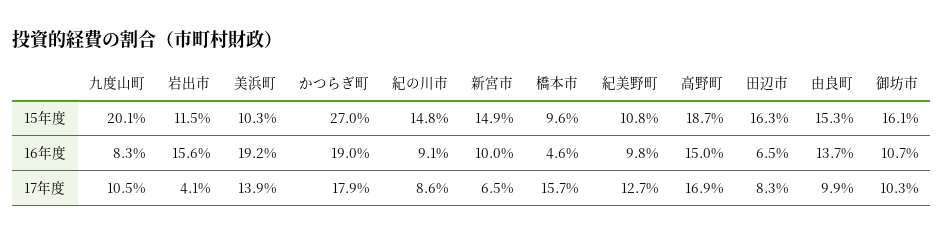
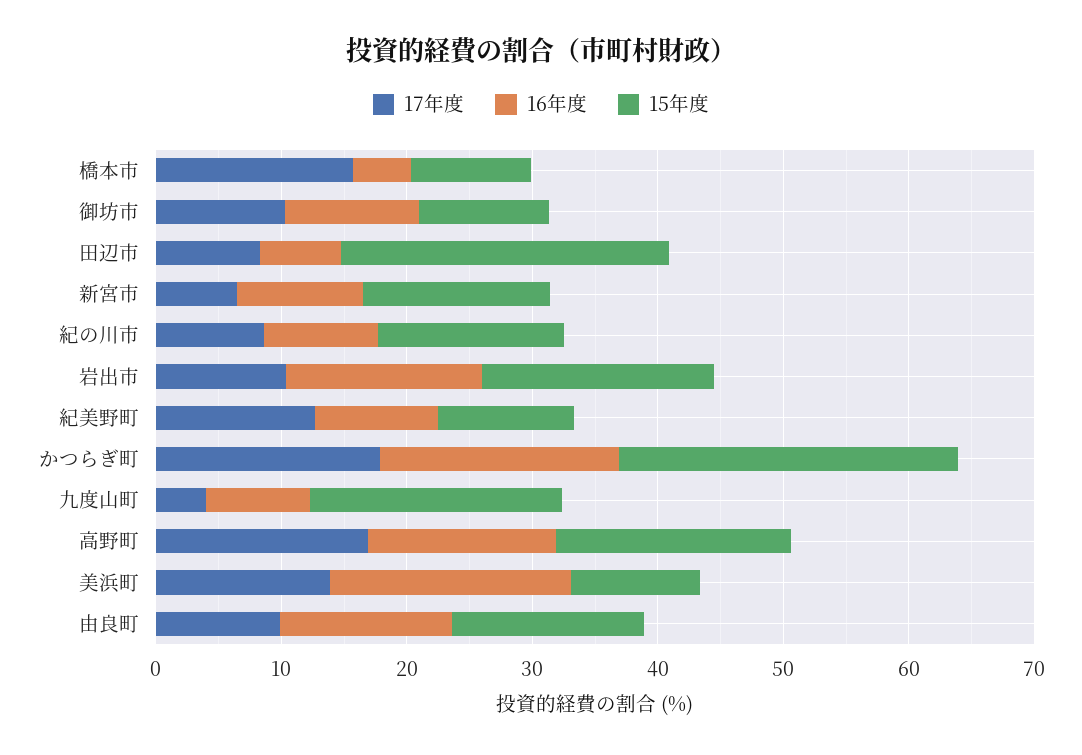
  {
    "15年度": {
      "九度山町": 20.1,
-     "岩出市": 11.5,
+     "岩出市": 18,
      "美浜町": 10.3,
      "かつらぎ町": 27,
      "紀の川市": 14.8,
      "新宮市": 14.9,
      "橋本市": 9.6,
      "紀美野町": 10.8,
      "高野町": 18.7,
-     "田辺市": 16.3,
+     "田辺市": 26,
      "由良町": 15.3,
-     "御坊市": 16.1
+     "御坊市": 10
    },
    "16年度": {
      "九度山町": 8.3,
      "岩出市": 15.6,
      "美浜町": 19.2,
      "かつらぎ町": 19,
      "紀の川市": 9.1,
      "新宮市": 10,
      "橋本市": 4.6,
      "紀美野町": 9.8,
      "高野町": 15,
      "田辺市": 6.5,
      "由良町": 13.7,
      "御坊市": 10.7
    },
    "17年度": {
-     "九度山町": 10.5,
+     "九度山町": 4,
-     "岩出市": 4.1,
+     "岩出市": 10,
      "美浜町": 13.9,
      "かつらぎ町": 17.9,
      "紀の川市": 8.6,
      "新宮市": 6.5,
      "橋本市": 15.7,
      "紀美野町": 12.7,
      "高野町": 16.9,
      "田辺市": 8.3,
      "由良町": 9.9,
      "御坊市": 10.3
    }
  }

